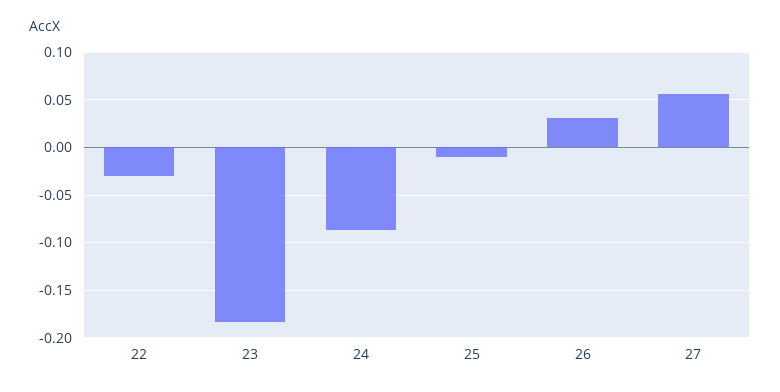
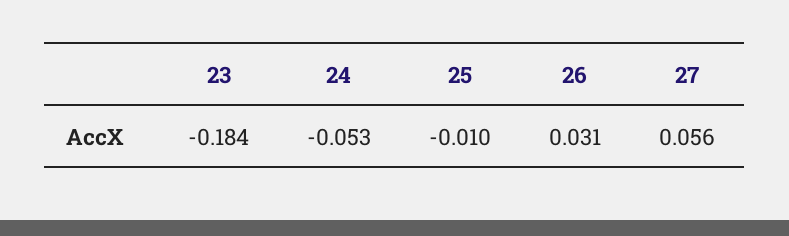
  {
-   "22": -0.03,
    "23": -0.184,
-   "24": -0.09,
+   "24": -0.053,
    "25": -0.01,
    "26": 0.031,
    "27": 0.056
  }

